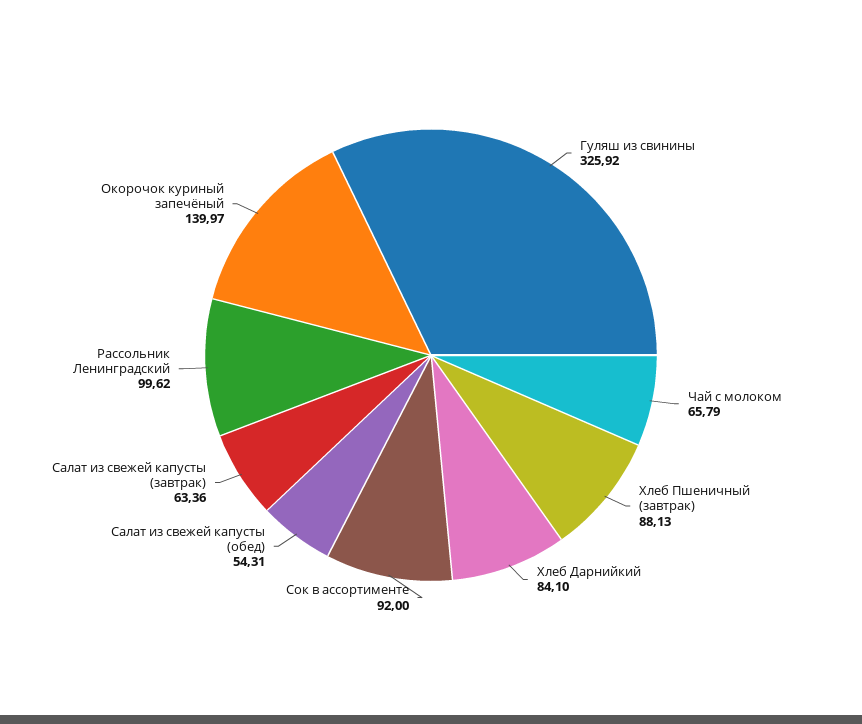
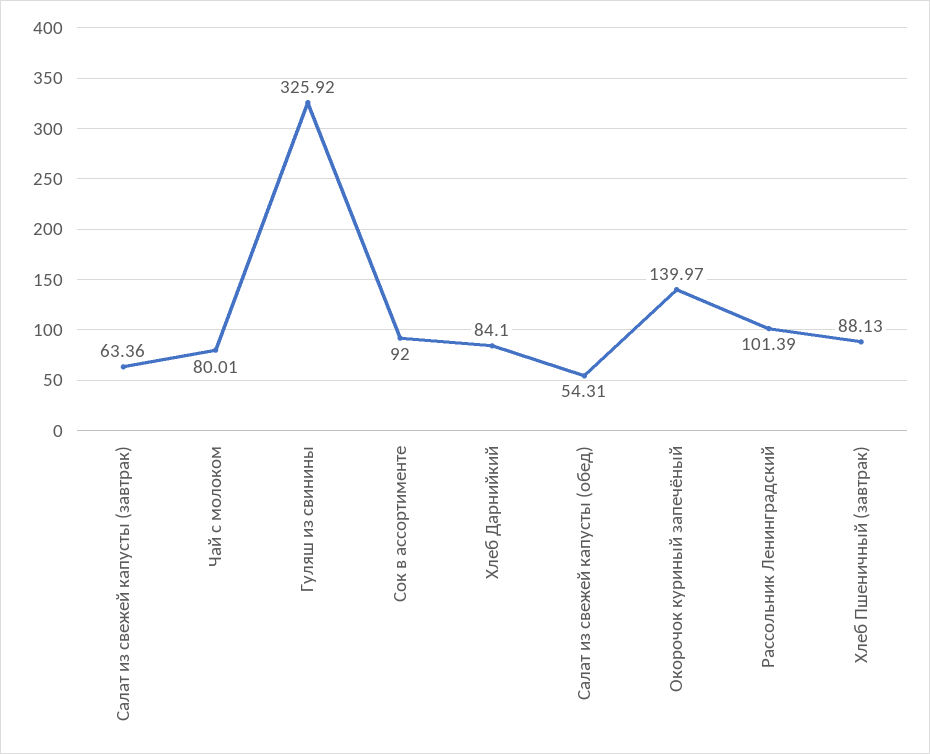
  {
    "Гуляш из свинины": 325.92,
-   "Чай с молоком": 65.79,
+   "Чай с молоком": 80.01,
    "Хлеб Пшеничный (завтрак)": 88.13,
    "Хлеб Дарнийкий": 84.1,
    "Сок в ассортименте": 92,
    "Салат из свежей капусты (обед)": 54.31,
    "Салат из свежей капусты (завтрак)": 63.36,
-   "Рассольник Ленинградский": 99.62,
+   "Рассольник Ленинградский": 101.39,
    "Окорочок куриный запечёный": 139.97
  }

